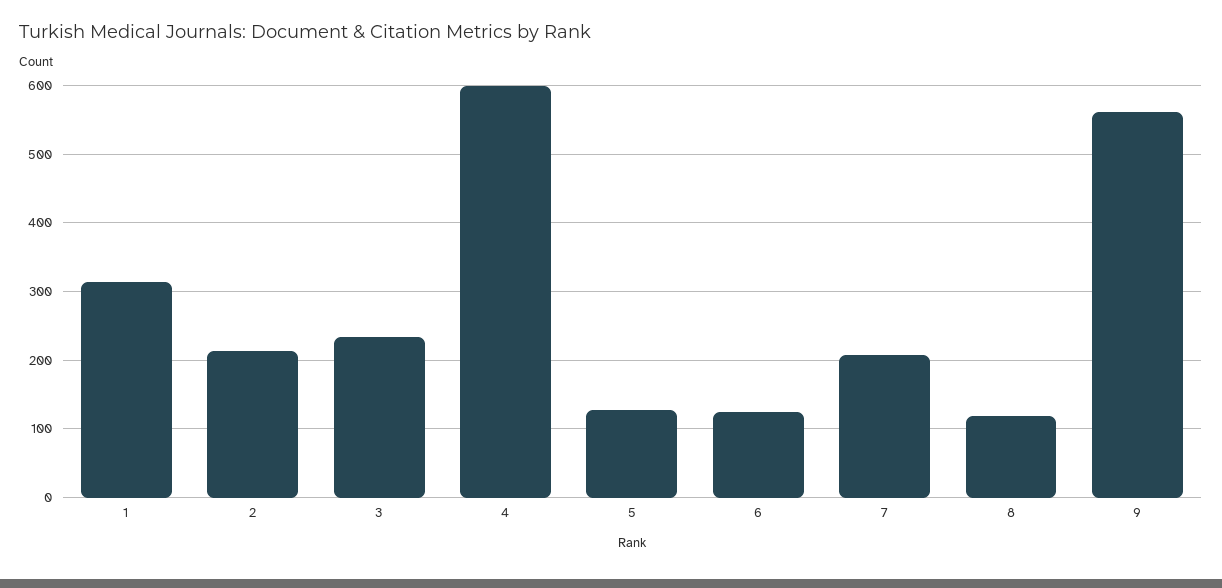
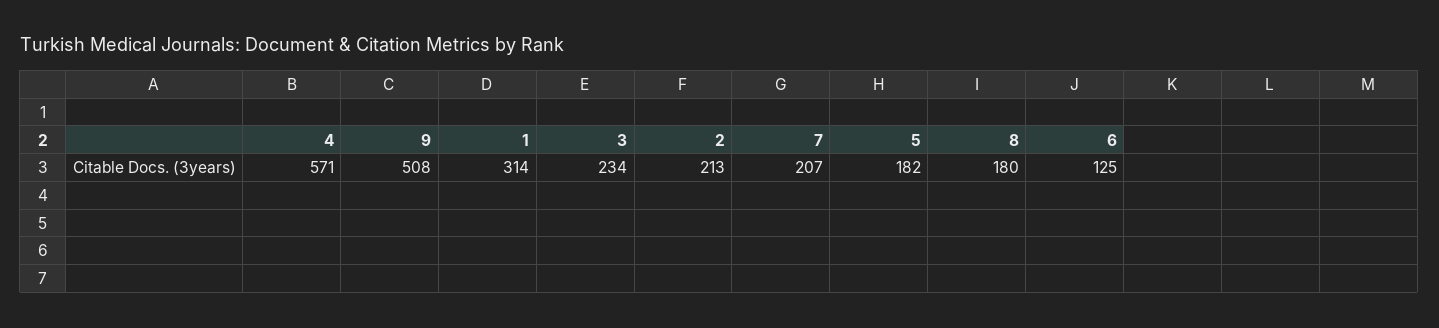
  {
    "1": 314,
    "2": 213,
    "3": 234,
-   "4": 600,
+   "4": 571,
-   "5": 130,
+   "5": 182,
    "6": 125,
    "7": 207,
-   "8": 120,
+   "8": 180,
-   "9": 560
+   "9": 508
  }

